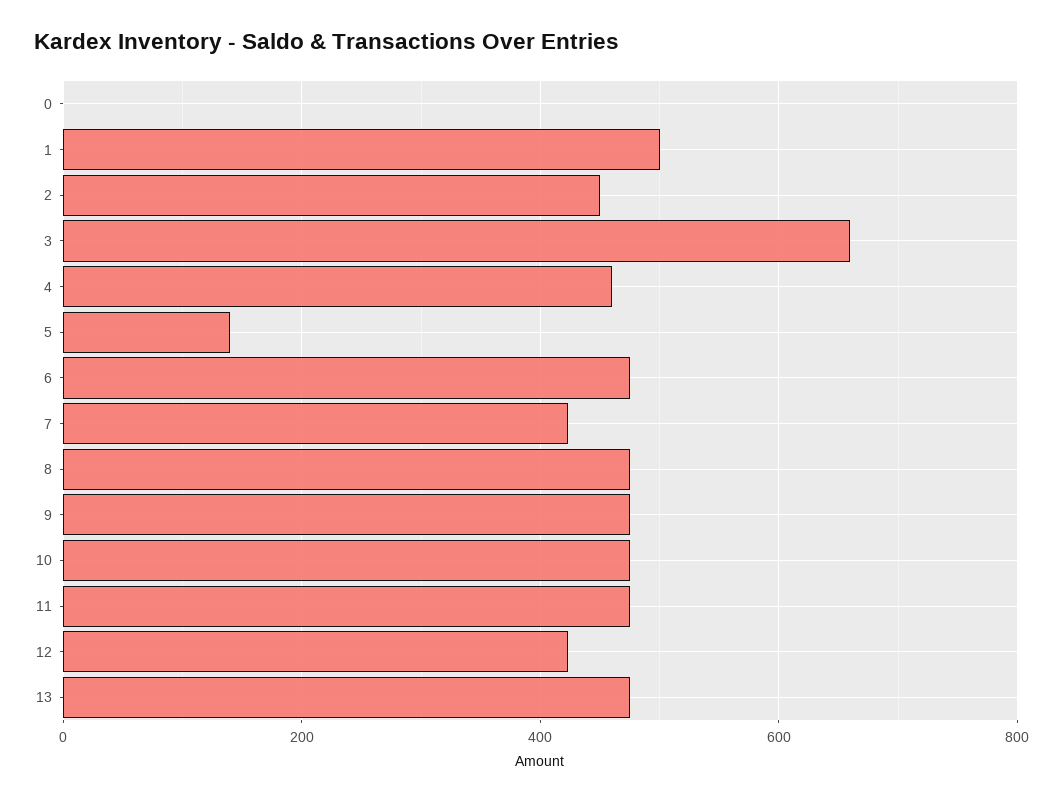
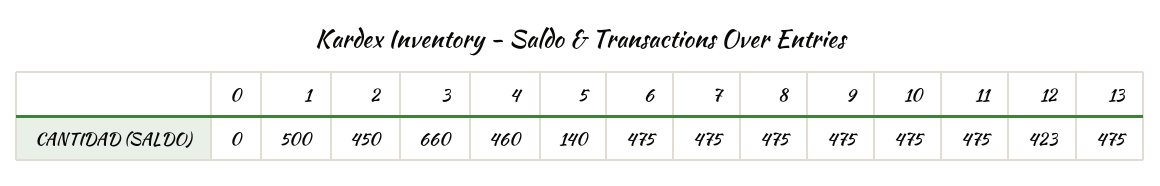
  {
    "0": 0,
    "1": 500,
    "2": 450,
    "3": 660,
    "4": 460,
    "5": 140,
    "6": 475,
-   "7": 420,
+   "7": 475,
    "8": 475,
    "9": 475,
    "10": 475,
    "11": 475,
    "12": 423,
    "13": 475
  }

